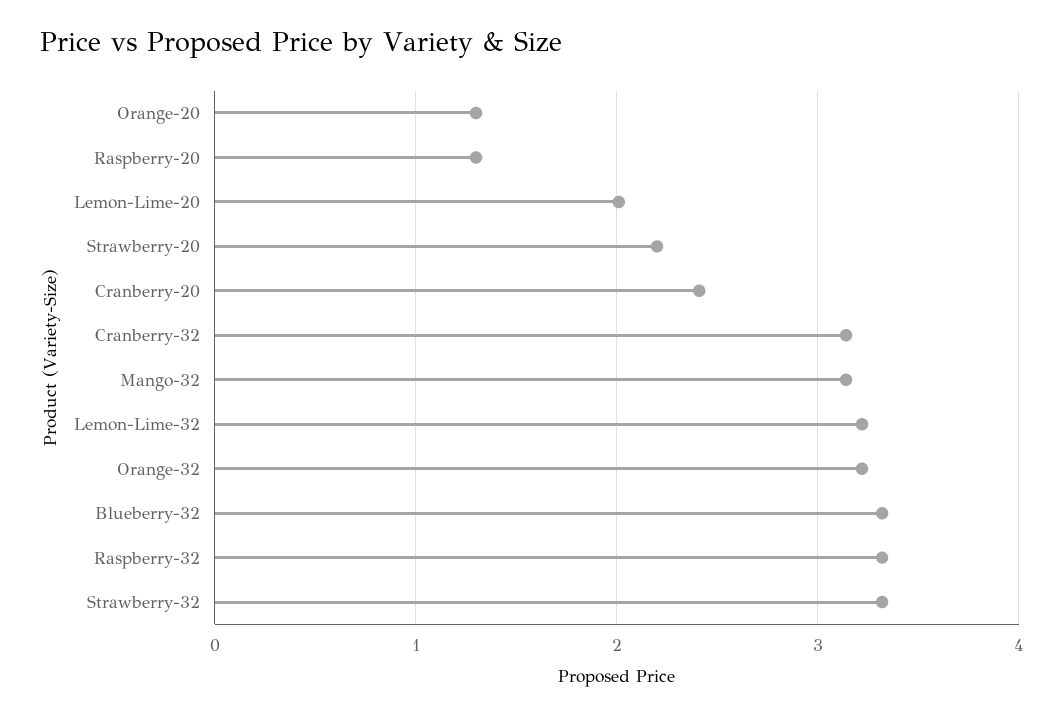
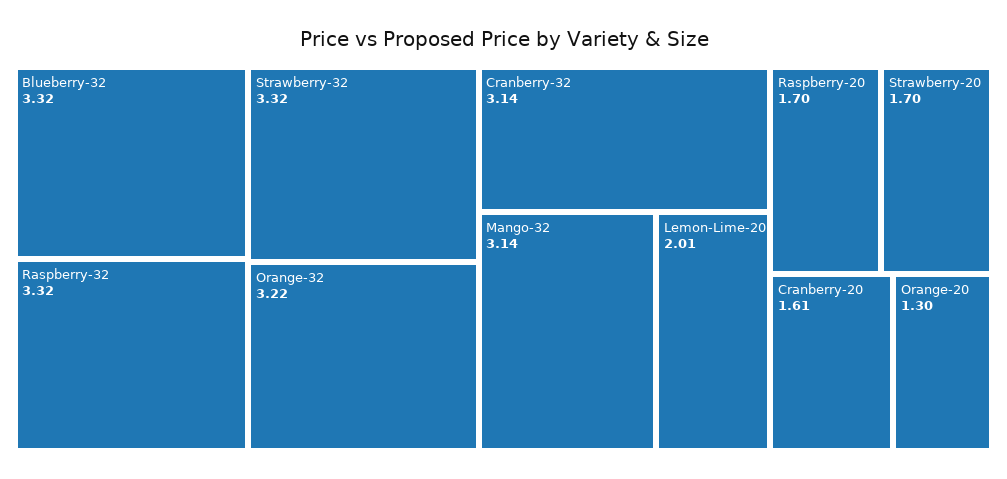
  {
    "Orange-20": 1.3,
-   "Raspberry-20": 1.3,
+   "Raspberry-20": 1.7,
    "Lemon-Lime-20": 2.01,
-   "Strawberry-20": 2.2,
+   "Strawberry-20": 1.7,
-   "Cranberry-20": 2.4,
+   "Cranberry-20": 1.61,
    "Cranberry-32": 3.14,
    "Mango-32": 3.14,
-   "Lemon-Lime-32": 3.2,
    "Orange-32": 3.22,
    "Blueberry-32": 3.32,
    "Raspberry-32": 3.32,
    "Strawberry-32": 3.32
  }

